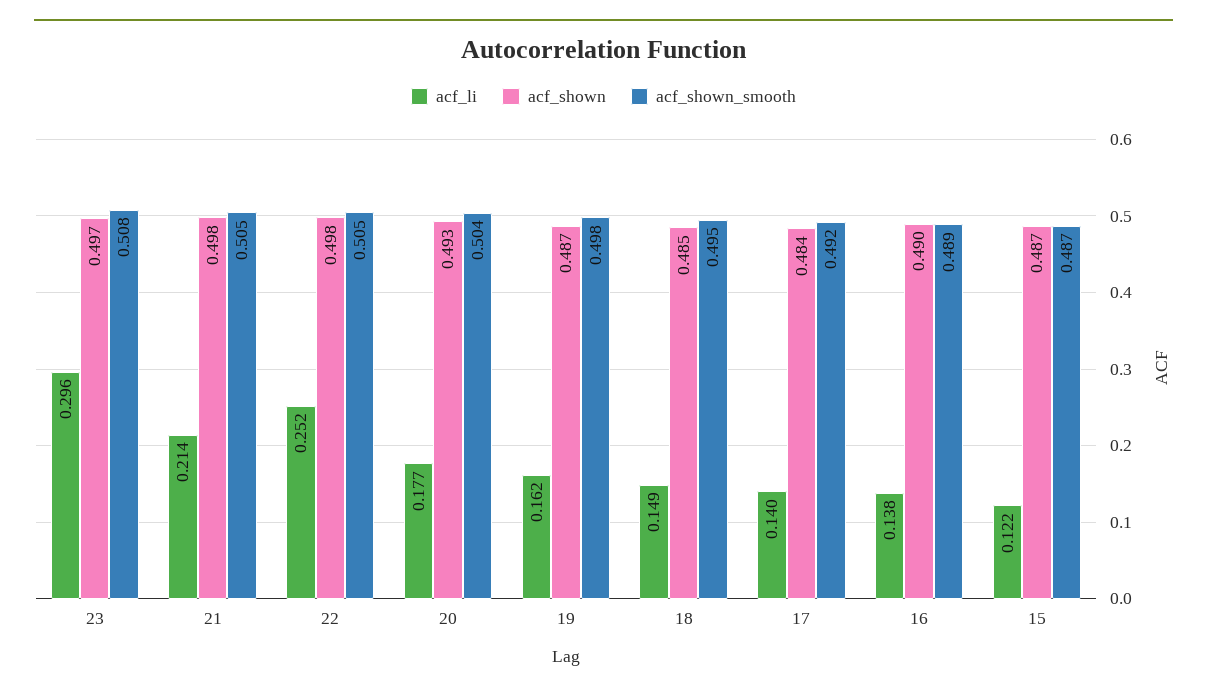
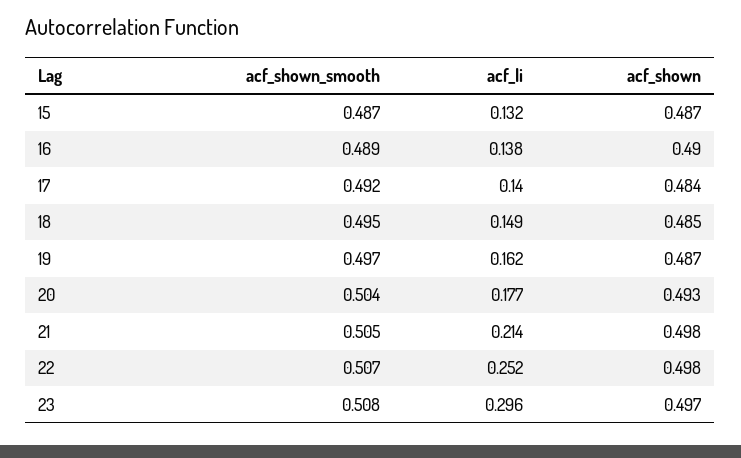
  {
    "acf_li": {
      "23": 0.296,
      "21": 0.214,
      "22": 0.252,
      "20": 0.177,
      "19": 0.162,
      "18": 0.149,
      "17": 0.14,
      "16": 0.138,
-     "15": 0.122
+     "15": 0.132
    },
    "acf_shown": {
      "23": 0.497,
      "21": 0.498,
      "22": 0.498,
      "20": 0.493,
      "19": 0.487,
      "18": 0.485,
      "17": 0.484,
      "16": 0.49,
      "15": 0.487
    },
    "acf_shown_smooth": {
      "23": 0.508,
      "21": 0.505,
-     "22": 0.505,
+     "22": 0.507,
      "20": 0.504,
-     "19": 0.498,
+     "19": 0.497,
      "18": 0.495,
      "17": 0.492,
      "16": 0.489,
      "15": 0.487
    }
  }

